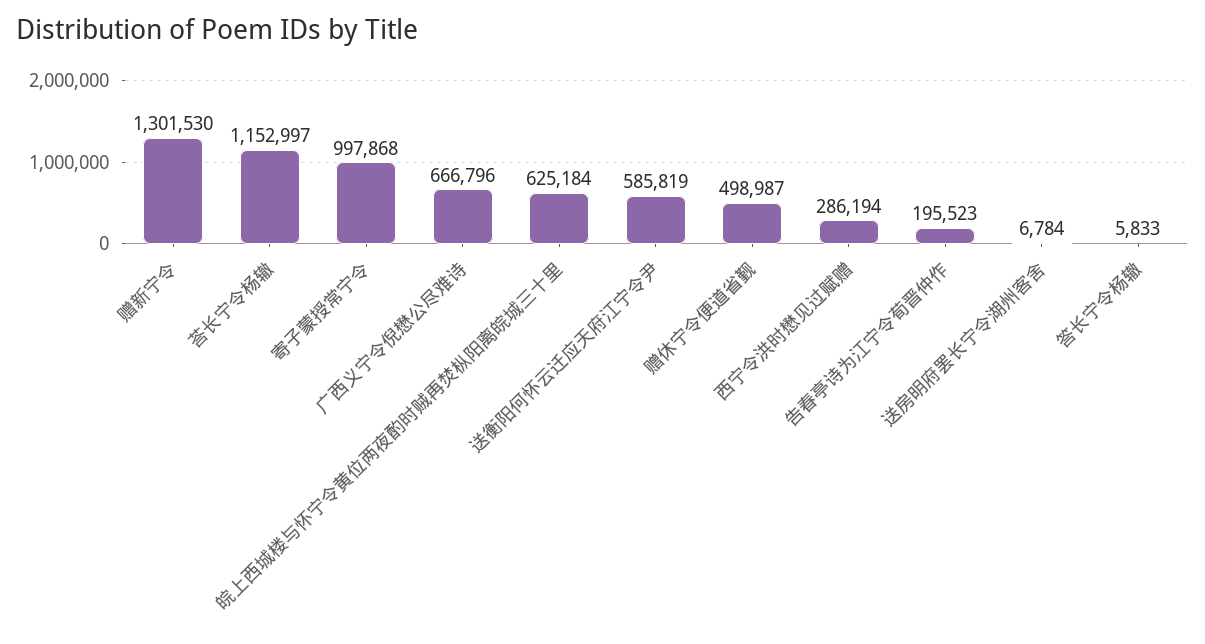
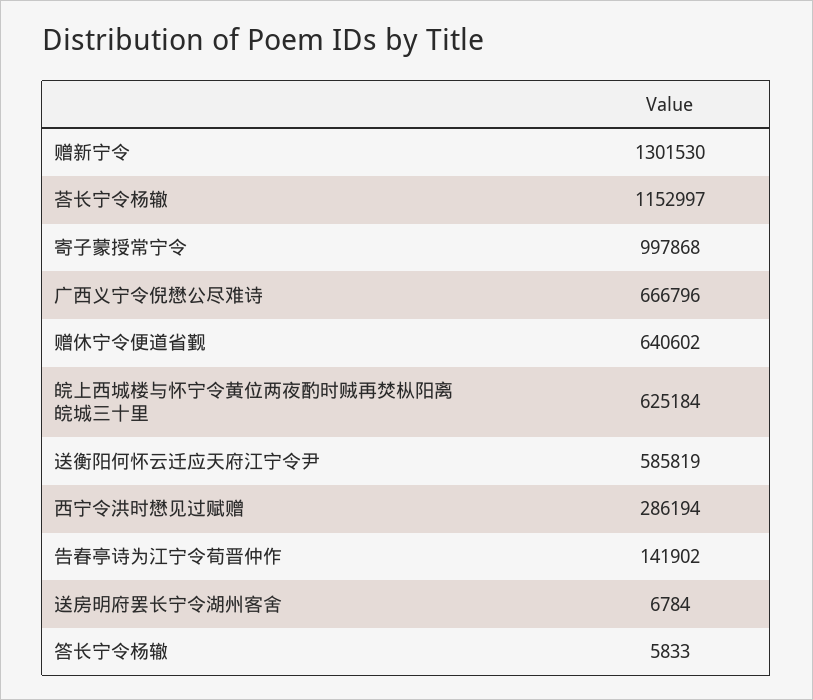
  {
    "赠新宁令": 1301530,
    "荅长宁令杨辙": 1152997,
    "寄子蒙授常宁令": 997868,
    "广西义宁令倪懋公尽难诗": 666796,
    "皖上西城楼与怀宁令黄位两夜酌时贼再焚枞阳离皖城三十里": 625184,
    "送衡阳何怀云迁应天府江宁令尹": 585819,
-   "赠休宁令便道省觐": 498987,
+   "赠休宁令便道省觐": 640602,
    "西宁令洪时懋见过赋赠": 286194,
-   "告春亭诗为江宁令荀晋仲作": 195523,
+   "告春亭诗为江宁令荀晋仲作": 141902,
    "送房明府罢长宁令湖州客舍": 6784,
    "答长宁令杨辙": 5833
  }

